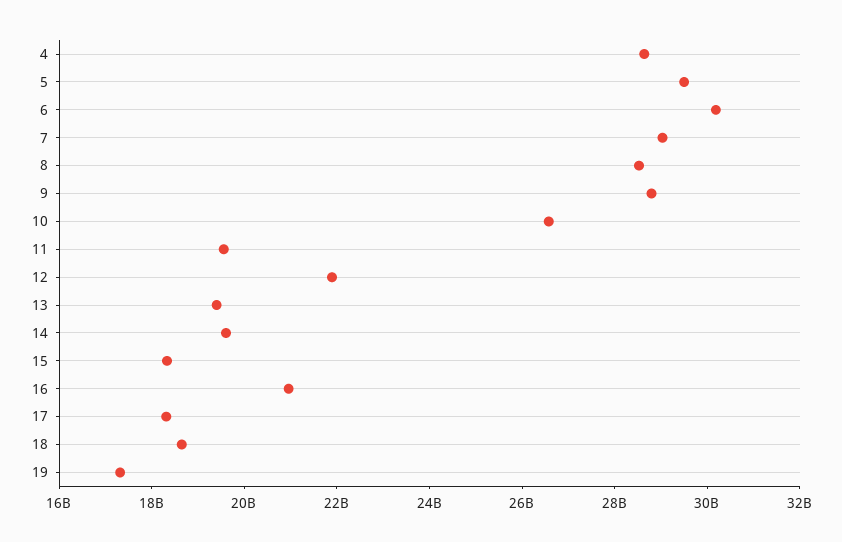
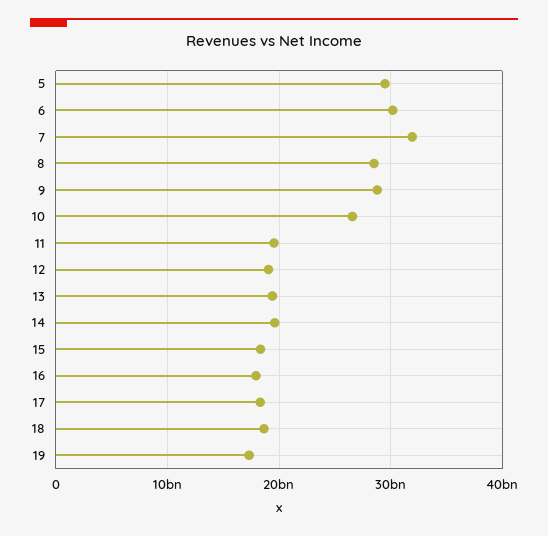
  {
-   "4": 28500000000,
    "5": 29500000000,
    "6": 30000000000,
-   "7": 29000000000,
+   "7": 32000000000,
    "8": 28500000000,
    "9": 29000000000,
    "10": 26500000000,
    "11": 19500000000,
-   "12": 22000000000,
+   "12": 19000000000,
    "13": 19500000000,
    "14": 19500000000,
    "15": 18500000000,
-   "16": 21000000000,
+   "16": 18000000000,
    "17": 18500000000,
    "18": 18500000000,
    "19": 17500000000
  }

